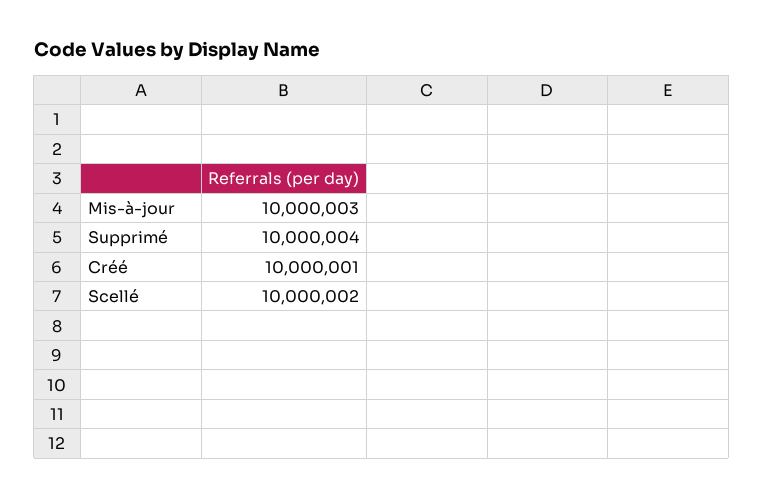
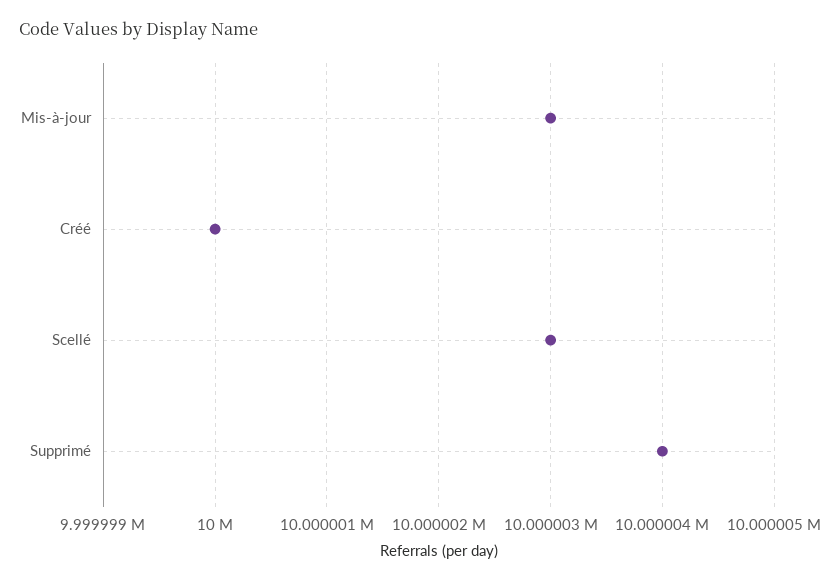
  {
    "Mis-à-jour": 10000003,
    "Supprimé": 10000004,
-   "Créé": 10000001,
+   "Créé": 10000000,
-   "Scellé": 10000002
+   "Scellé": 10000003
  }

